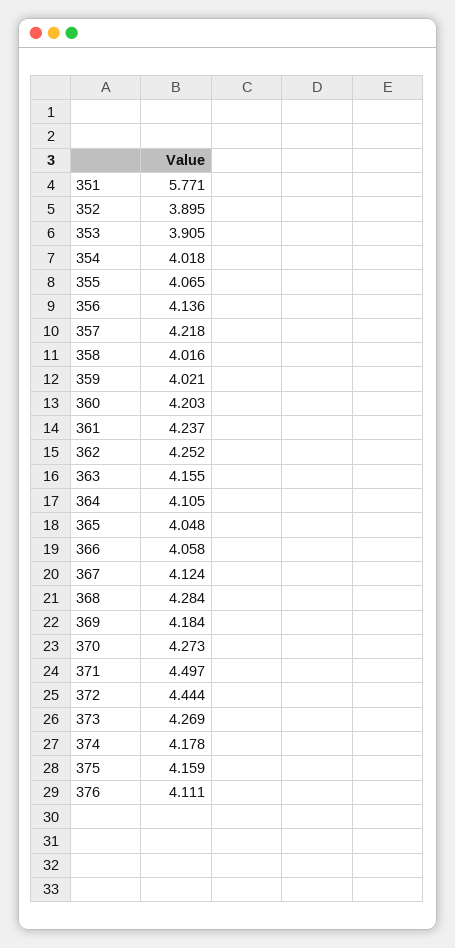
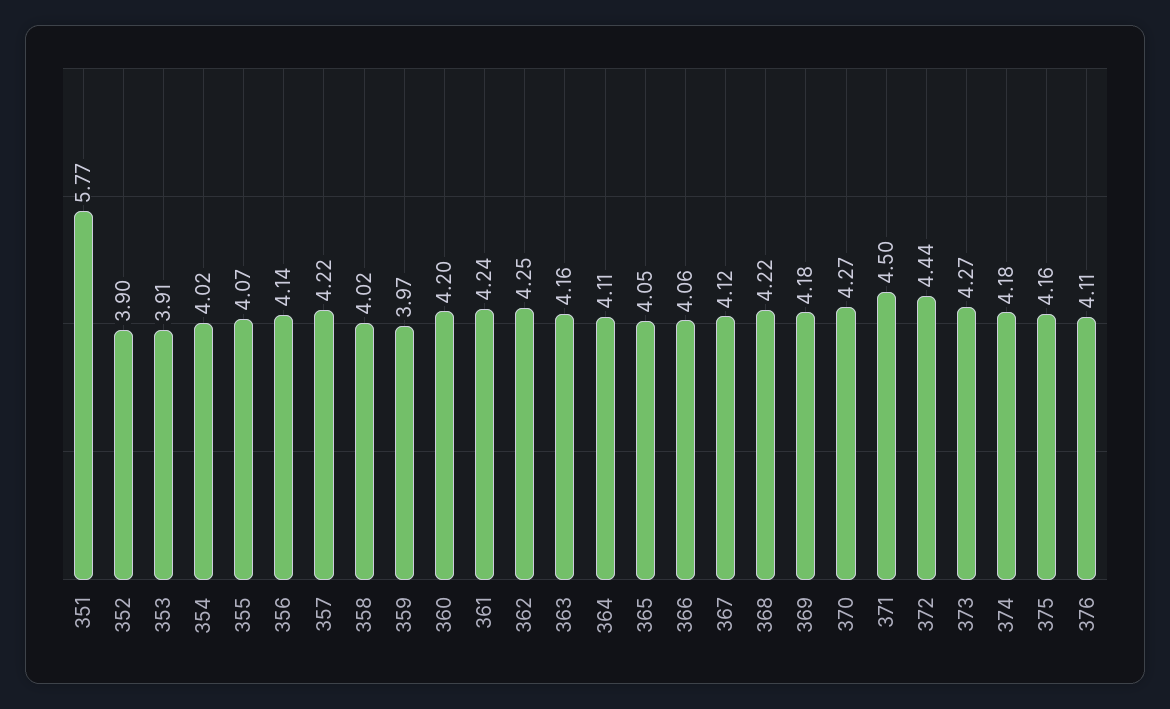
  {
    "351": 5.771,
    "352": 3.895,
    "353": 3.905,
    "354": 4.018,
    "355": 4.065,
    "356": 4.136,
    "357": 4.218,
    "358": 4.016,
-   "359": 4.021,
+   "359": 3.97,
    "360": 4.203,
    "361": 4.237,
    "362": 4.252,
    "363": 4.155,
    "364": 4.105,
    "365": 4.048,
    "366": 4.058,
    "367": 4.124,
-   "368": 4.284,
+   "368": 4.22,
    "369": 4.184,
    "370": 4.273,
    "371": 4.497,
    "372": 4.444,
    "373": 4.269,
    "374": 4.178,
    "375": 4.159,
    "376": 4.111
  }

